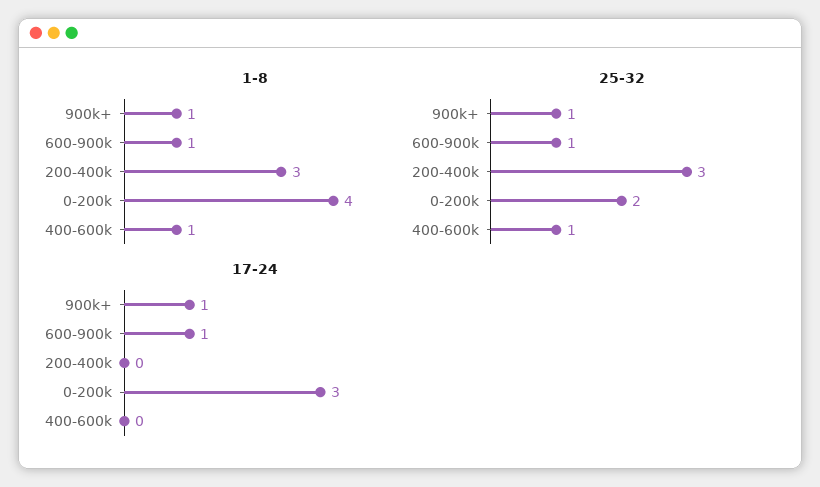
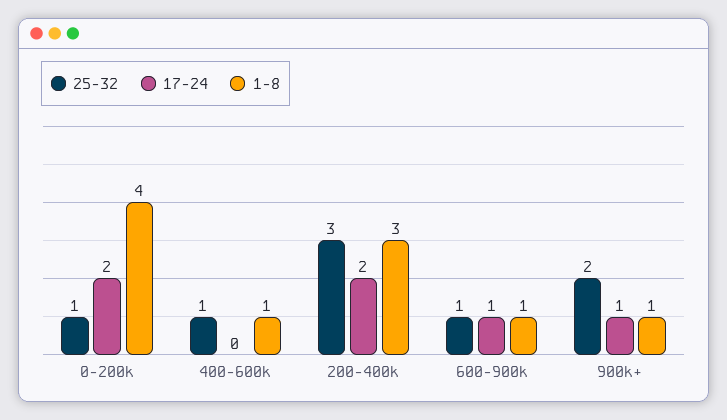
  {
    "1-8": {
      "900k+": 1,
      "600-900k": 1,
      "200-400k": 3,
      "0-200k": 4,
      "400-600k": 1
    },
    "25-32": {
-     "900k+": 1,
+     "900k+": 2,
      "600-900k": 1,
      "200-400k": 3,
-     "0-200k": 2,
+     "0-200k": 1,
      "400-600k": 1
    },
    "17-24": {
      "900k+": 1,
      "600-900k": 1,
-     "200-400k": 0,
+     "200-400k": 2,
-     "0-200k": 3,
+     "0-200k": 2,
      "400-600k": 0
    }
  }

